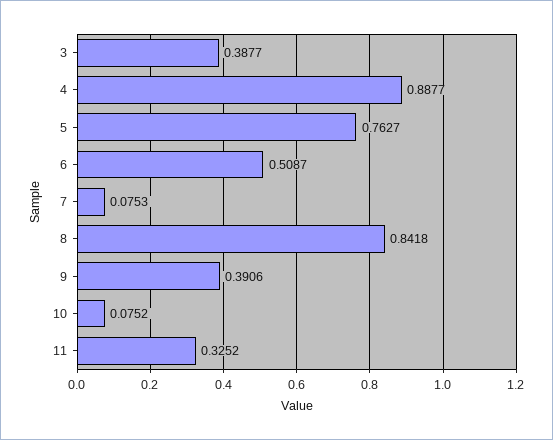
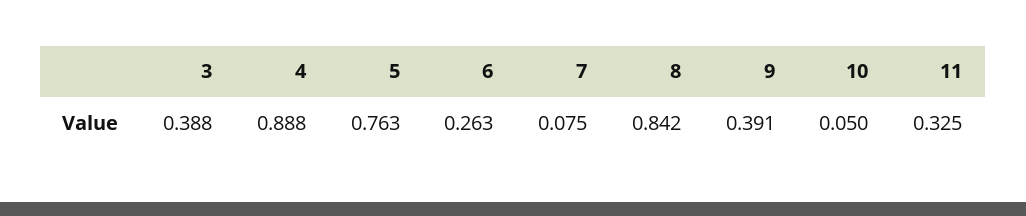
  {
    "3": 0.3877,
    "4": 0.8877,
    "5": 0.7627,
-   "6": 0.5087,
+   "6": 0.263,
    "7": 0.0753,
    "8": 0.8418,
    "9": 0.3906,
-   "10": 0.0752,
+   "10": 0.05,
    "11": 0.3252
  }

